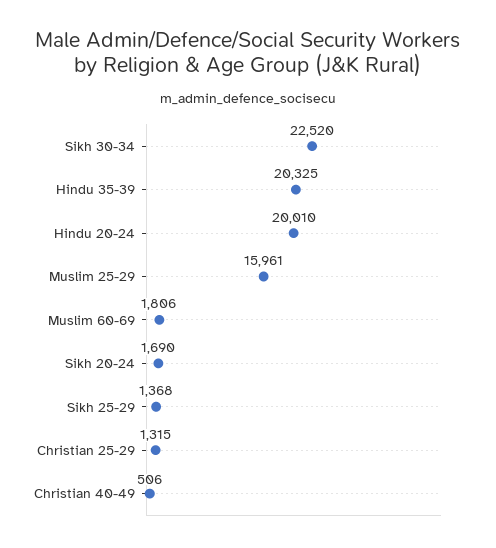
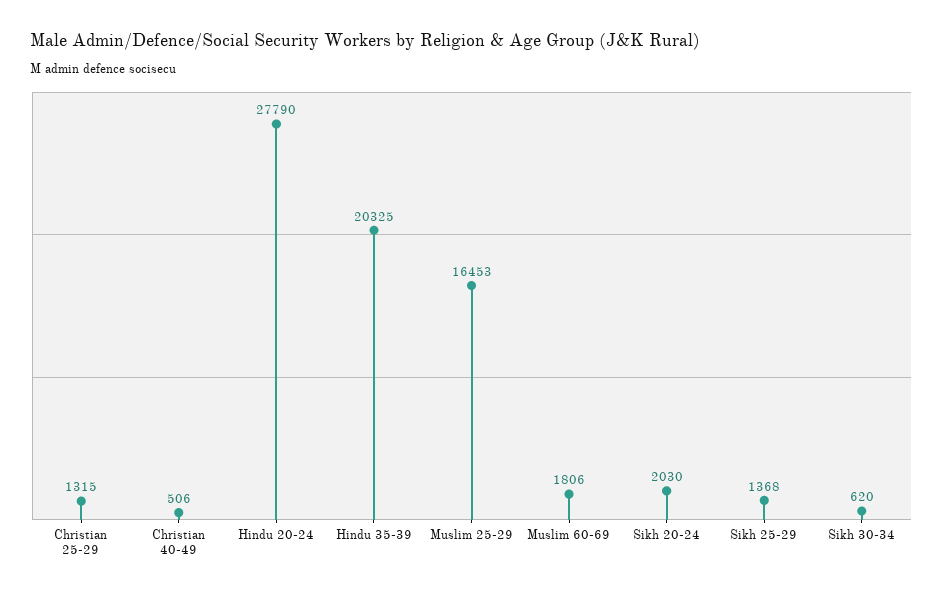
  {
-   "Sikh 30-34": 22520,
+   "Sikh 30-34": 620,
    "Hindu 35-39": 20325,
-   "Hindu 20-24": 20010,
+   "Hindu 20-24": 27790,
-   "Muslim 25-29": 15961,
+   "Muslim 25-29": 16453,
    "Muslim 60-69": 1806,
-   "Sikh 20-24": 1690,
+   "Sikh 20-24": 2030,
    "Sikh 25-29": 1368,
    "Christian 25-29": 1315,
    "Christian 40-49": 506
  }

